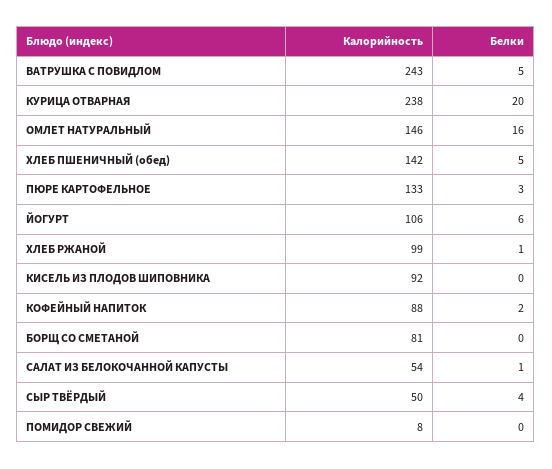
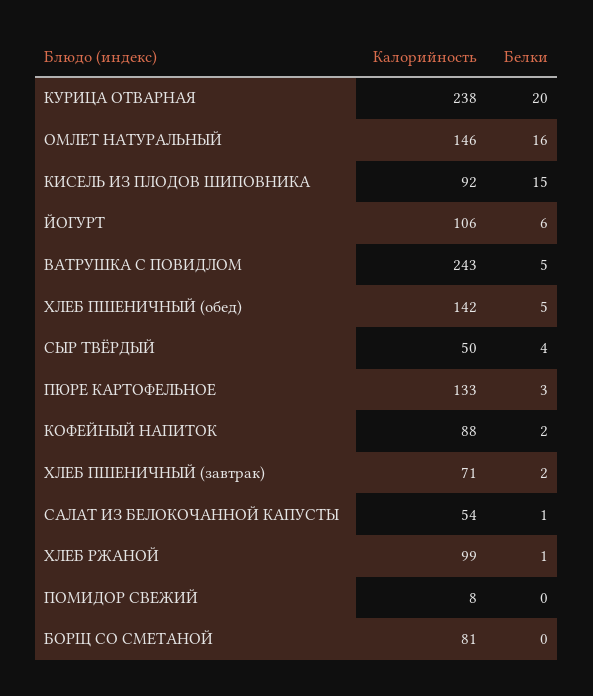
  {
    "Калорийность": {
      "ВАТРУШКА С ПОВИДЛОМ": 243,
      "КУРИЦА ОТВАРНАЯ": 238,
      "ОМЛЕТ НАТУРАЛЬНЫЙ": 146,
      "ХЛЕБ ПШЕНИЧНЫЙ (обед)": 142,
      "ПЮРЕ КАРТОФЕЛЬНОЕ": 133,
      "ЙОГУРТ": 106,
      "ХЛЕБ РЖАНОЙ": 99,
      "КИСЕЛЬ ИЗ ПЛОДОВ ШИПОВНИКА": 92,
      "КОФЕЙНЫЙ НАПИТОК": 88,
      "БОРЩ СО СМЕТАНОЙ": 81,
      "САЛАТ ИЗ БЕЛОКОЧАННОЙ КАПУСТЫ": 54,
      "СЫР ТВЁРДЫЙ": 50,
-     "ПОМИДОР СВЕЖИЙ": 8
+     "ПОМИДОР СВЕЖИЙ": 8,
+     "ХЛЕБ ПШЕНИЧНЫЙ (завтрак)": 71
    },
    "Белки": {
      "ВАТРУШКА С ПОВИДЛОМ": 5,
      "КУРИЦА ОТВАРНАЯ": 20,
      "ОМЛЕТ НАТУРАЛЬНЫЙ": 16,
      "ХЛЕБ ПШЕНИЧНЫЙ (обед)": 5,
      "ПЮРЕ КАРТОФЕЛЬНОЕ": 3,
      "ЙОГУРТ": 6,
      "ХЛЕБ РЖАНОЙ": 1,
-     "КИСЕЛЬ ИЗ ПЛОДОВ ШИПОВНИКА": 0,
+     "КИСЕЛЬ ИЗ ПЛОДОВ ШИПОВНИКА": 15,
      "КОФЕЙНЫЙ НАПИТОК": 2,
      "БОРЩ СО СМЕТАНОЙ": 0,
      "САЛАТ ИЗ БЕЛОКОЧАННОЙ КАПУСТЫ": 1,
      "СЫР ТВЁРДЫЙ": 4,
-     "ПОМИДОР СВЕЖИЙ": 0
+     "ПОМИДОР СВЕЖИЙ": 0,
+     "ХЛЕБ ПШЕНИЧНЫЙ (завтрак)": 2
    }
  }

